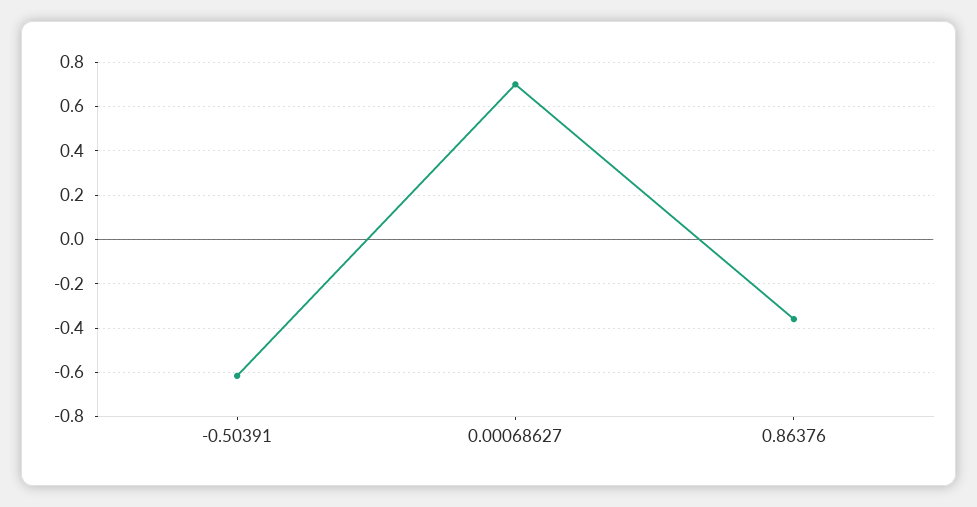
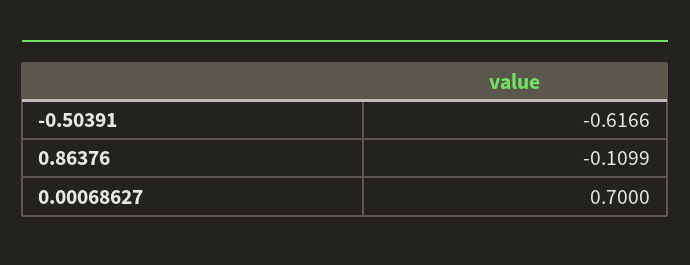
  {
    "-0.50391": -0.6166,
    "0.00068627": 0.7,
-   "0.86376": -0.35
+   "0.86376": -0.1099
  }

